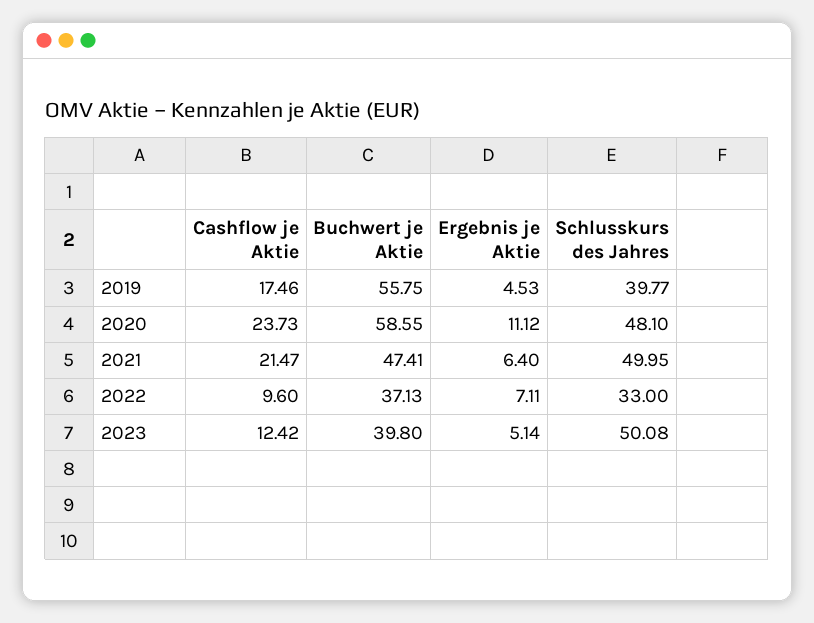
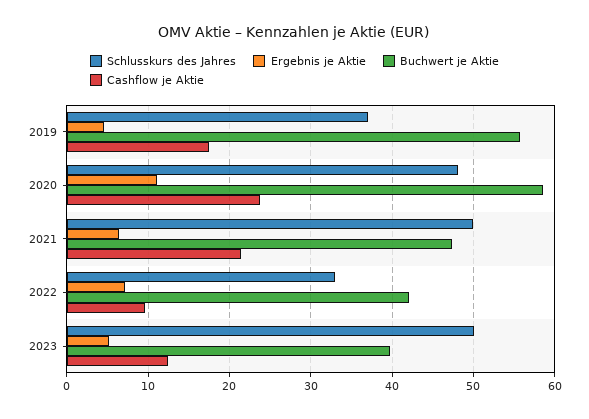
  {
    "Cashflow je Aktie": {
      "2019": 17.46,
      "2020": 23.73,
      "2021": 21.47,
      "2022": 9.6,
      "2023": 12.42
    },
    "Buchwert je Aktie": {
      "2019": 55.75,
      "2020": 58.55,
      "2021": 47.41,
-     "2022": 37.13,
+     "2022": 42,
      "2023": 39.8
    },
    "Ergebnis je Aktie": {
      "2019": 4.53,
      "2020": 11.12,
      "2021": 6.4,
      "2022": 7.11,
      "2023": 5.14
    },
    "Schlusskurs des Jahres": {
-     "2019": 39.77,
+     "2019": 37,
      "2020": 48.1,
      "2021": 49.95,
      "2022": 33,
      "2023": 50.08
    }
  }

